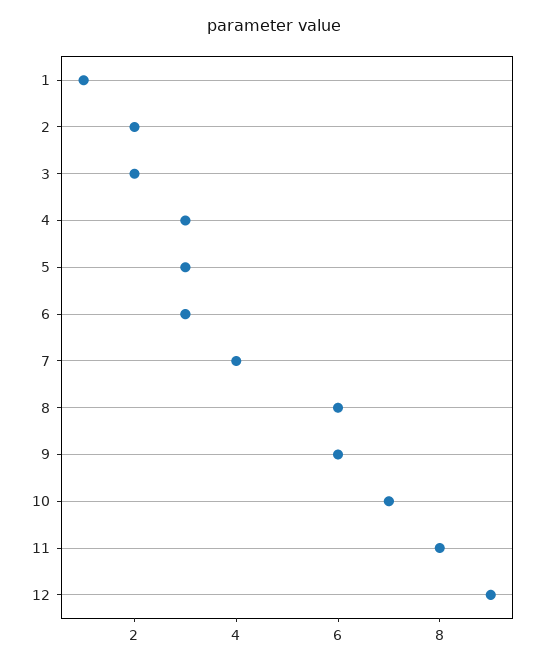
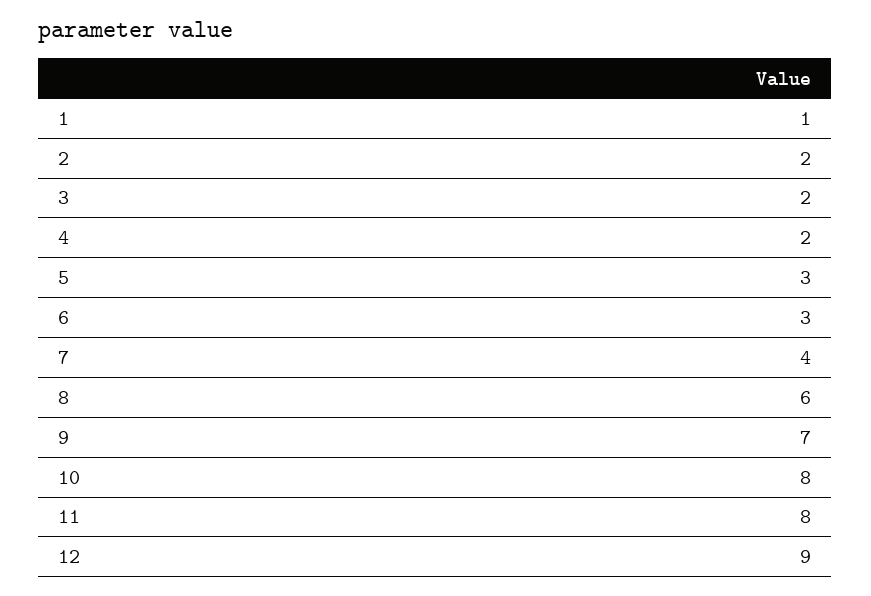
  {
    "1": 1,
    "2": 2,
    "3": 2,
-   "4": 3,
+   "4": 2,
    "5": 3,
    "6": 3,
    "7": 4,
    "8": 6,
-   "9": 6,
+   "9": 7,
-   "10": 7,
+   "10": 8,
    "11": 8,
    "12": 9
  }

